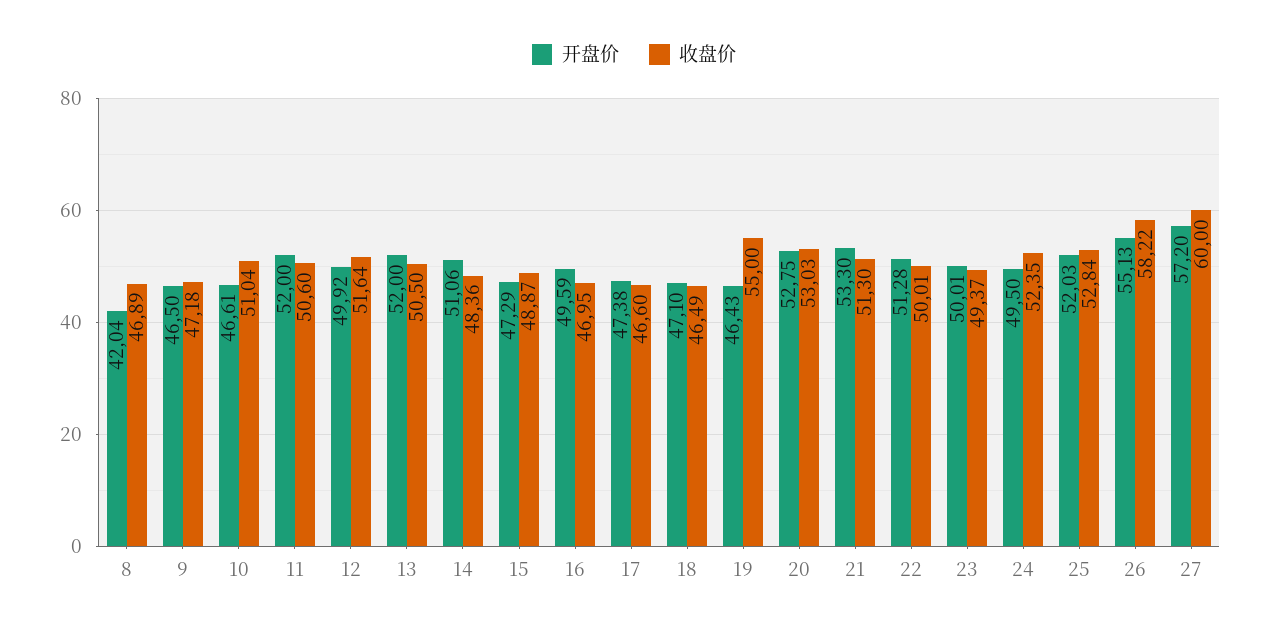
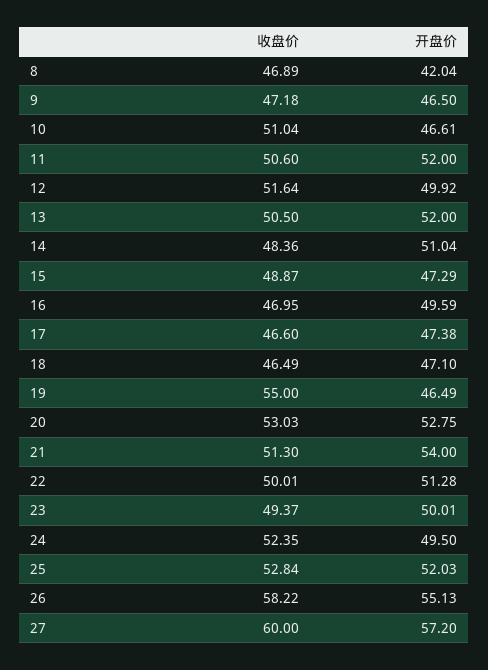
  {
    "开盘价": {
      "8": 42.04,
      "9": 46.5,
      "10": 46.61,
      "11": 52,
      "12": 49.92,
      "13": 52,
-     "14": 51.06,
+     "14": 51.04,
      "15": 47.29,
      "16": 49.59,
      "17": 47.38,
      "18": 47.1,
-     "19": 46.43,
+     "19": 46.49,
      "20": 52.75,
-     "21": 53.3,
+     "21": 54,
      "22": 51.28,
      "23": 50.01,
      "24": 49.5,
      "25": 52.03,
      "26": 55.13,
      "27": 57.2
    },
    "收盘价": {
      "8": 46.89,
      "9": 47.18,
      "10": 51.04,
      "11": 50.6,
      "12": 51.64,
      "13": 50.5,
      "14": 48.36,
      "15": 48.87,
      "16": 46.95,
      "17": 46.6,
      "18": 46.49,
      "19": 55,
      "20": 53.03,
      "21": 51.3,
      "22": 50.01,
      "23": 49.37,
      "24": 52.35,
      "25": 52.84,
      "26": 58.22,
      "27": 60
    }
  }

